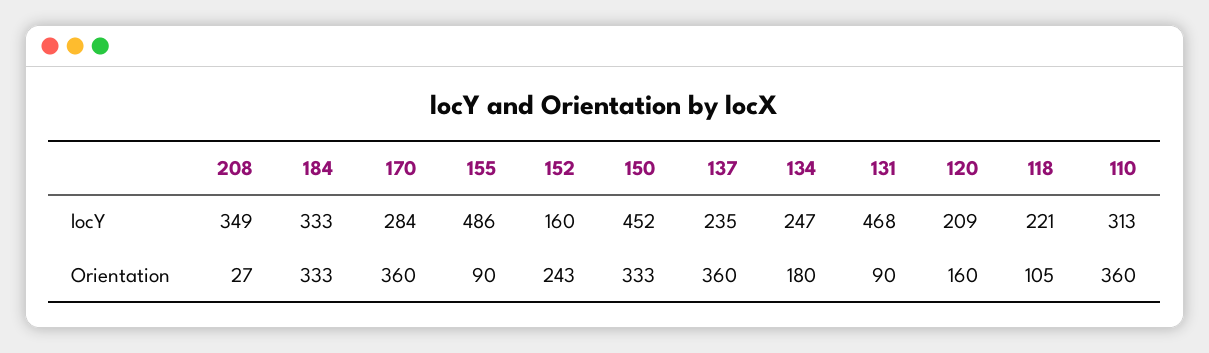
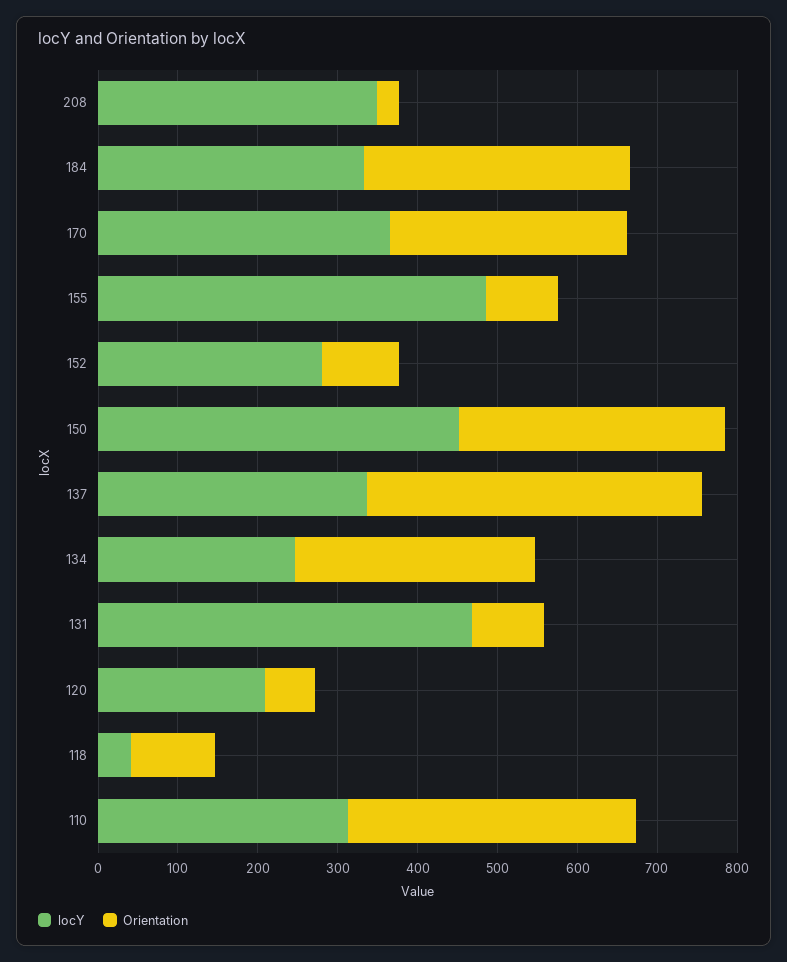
  {
    "locY": {
      "208": 349,
      "184": 333,
-     "170": 284,
+     "170": 360,
      "155": 486,
-     "152": 160,
+     "152": 280,
      "150": 452,
-     "137": 235,
+     "137": 340,
      "134": 247,
      "131": 468,
      "120": 209,
-     "118": 221,
+     "118": 40,
      "110": 313
    },
    "Orientation": {
      "208": 27,
      "184": 333,
-     "170": 360,
+     "170": 300,
      "155": 90,
-     "152": 243,
+     "152": 100,
      "150": 333,
-     "137": 360,
+     "137": 420,
-     "134": 180,
+     "134": 300,
      "131": 90,
-     "120": 160,
+     "120": 60,
      "118": 105,
      "110": 360
    }
  }

